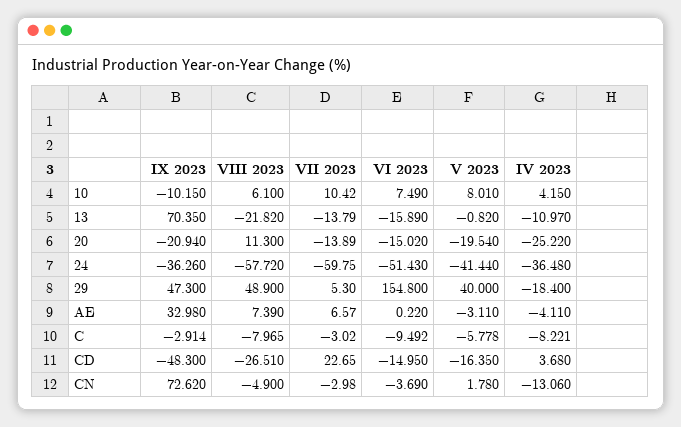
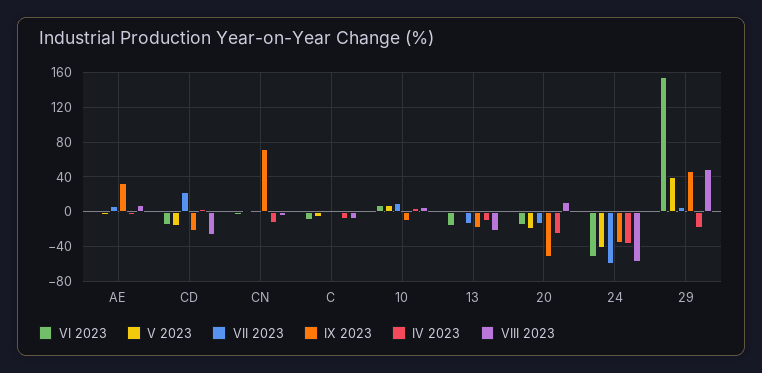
  {
    "IX 2023": {
      "10": -10.15,
-     "13": 70.35,
+     "13": -20,
-     "20": -20.94,
+     "20": -50,
      "24": -36.26,
      "29": 47.3,
      "AE": 32.98,
      "C": -2.914,
-     "CD": -48.3,
+     "CD": -20,
      "CN": 72.62
    },
    "VIII 2023": {
      "10": 6.1,
      "13": -21.82,
      "20": 11.3,
      "24": -57.72,
      "29": 48.9,
      "AE": 7.39,
      "C": -7.965,
      "CD": -26.51,
      "CN": -4.9
    },
    "VII 2023": {
      "10": 10.42,
      "13": -13.79,
      "20": -13.89,
      "24": -59.75,
      "29": 5.3,
      "AE": 6.57,
      "C": -3.02,
      "CD": 22.65,
      "CN": -2.98
    },
    "VI 2023": {
      "10": 7.49,
      "13": -15.89,
      "20": -15.02,
      "24": -51.43,
      "29": 154.8,
      "AE": 0.22,
      "C": -9.492,
      "CD": -14.95,
      "CN": -3.69
    },
    "V 2023": {
      "10": 8.01,
      "13": -0.82,
      "20": -19.54,
      "24": -41.44,
      "29": 40,
      "AE": -3.11,
      "C": -5.778,
      "CD": -16.35,
      "CN": 1.78
    },
    "IV 2023": {
      "10": 4.15,
      "13": -10.97,
      "20": -25.22,
      "24": -36.48,
      "29": -18.4,
      "AE": -4.11,
      "C": -8.221,
      "CD": 3.68,
      "CN": -13.06
    }
  }

